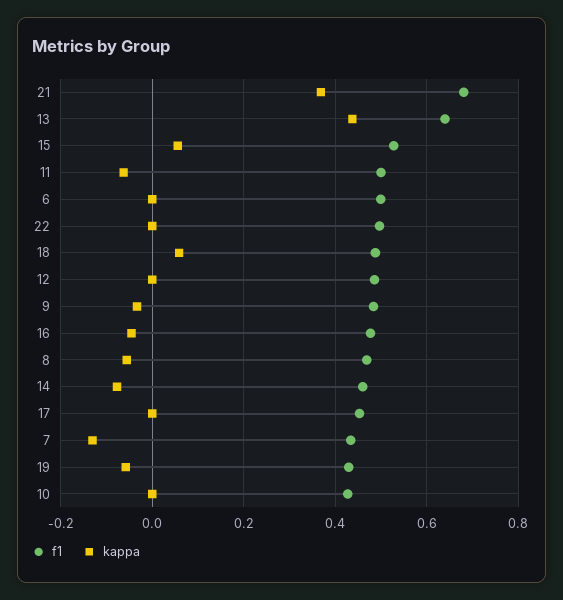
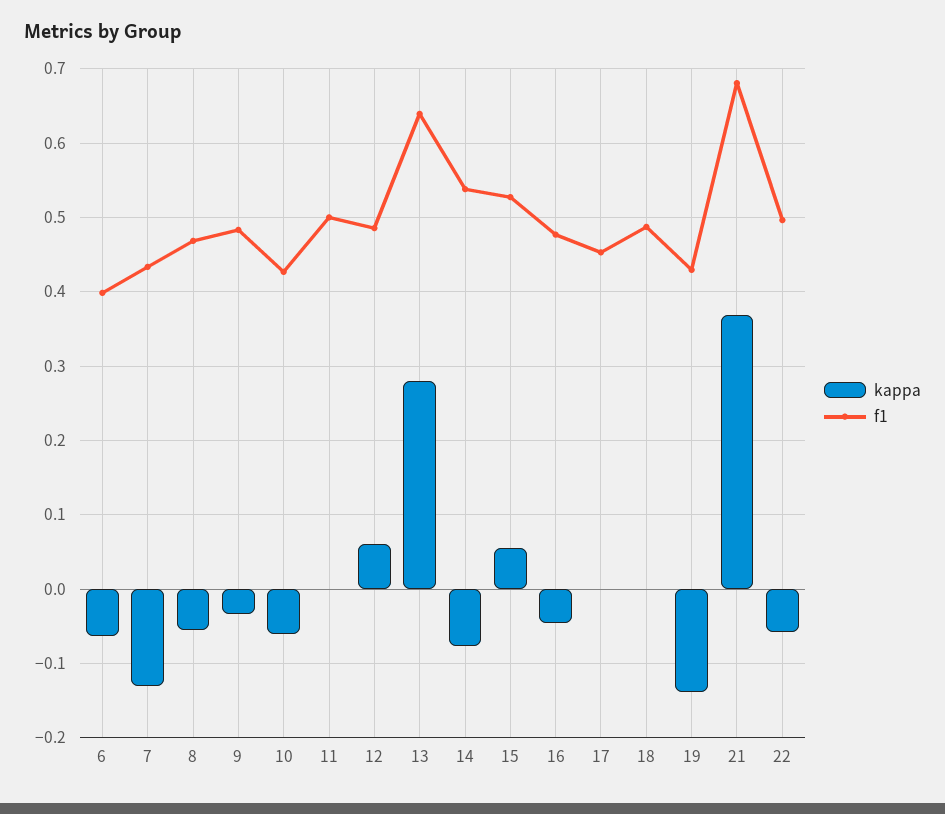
  {
    "f1": {
      "21": 0.68,
      "13": 0.64,
      "15": 0.53,
      "11": 0.5,
-     "6": 0.5,
+     "6": 0.4,
      "22": 0.5,
      "18": 0.49,
      "12": 0.49,
      "9": 0.48,
      "16": 0.48,
      "8": 0.47,
-     "14": 0.46,
+     "14": 0.54,
      "17": 0.45,
      "7": 0.43,
      "19": 0.43,
      "10": 0.43
    },
    "kappa": {
      "21": 0.37,
-     "13": 0.44,
+     "13": 0.28,
      "15": 0.06,
-     "11": -0.06,
+     "11": 0,
-     "6": 0,
+     "6": -0.06,
-     "22": 0,
+     "22": -0.06,
-     "18": 0.06,
+     "18": 0,
-     "12": 0,
+     "12": 0.06,
      "9": -0.03,
      "16": -0.05,
      "8": -0.06,
      "14": -0.08,
      "17": 0,
      "7": -0.13,
-     "19": -0.06,
+     "19": -0.14,
-     "10": 0
+     "10": -0.06
    }
  }

